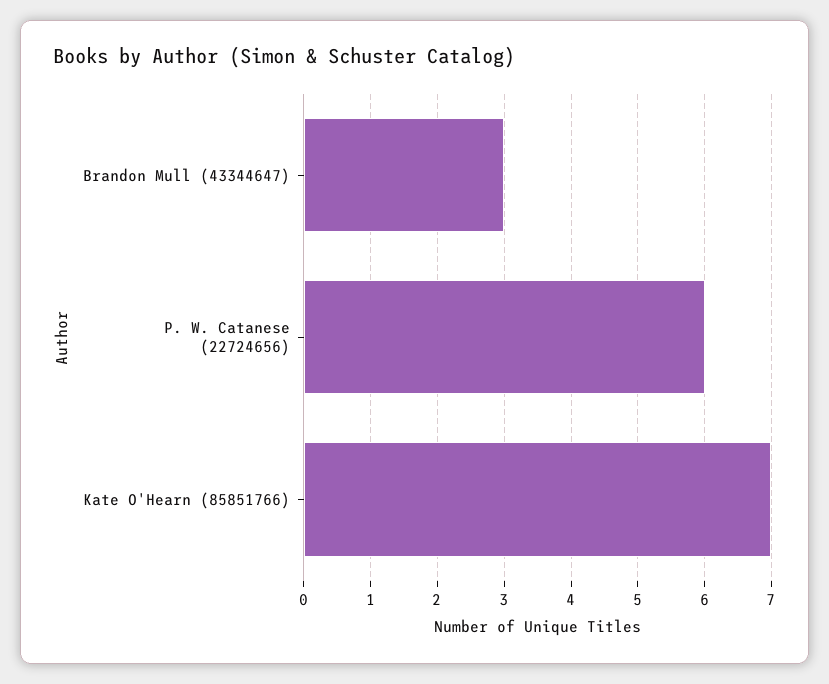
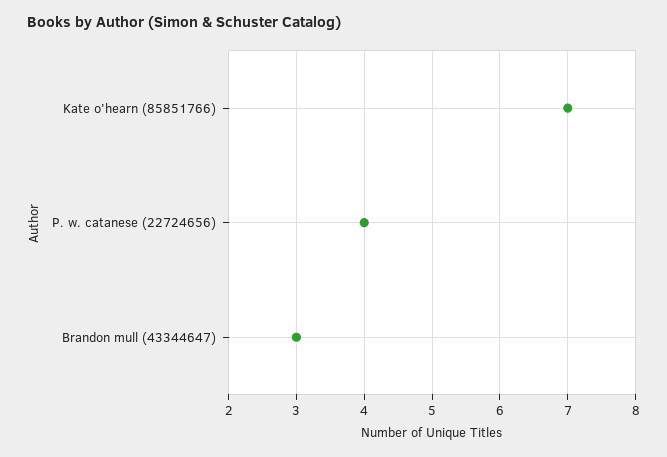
  {
    "Brandon Mull (43344647)": 3,
-   "P. W. Catanese (22724656)": 6,
+   "P. W. Catanese (22724656)": 4,
    "Kate O'Hearn (85851766)": 7
  }

